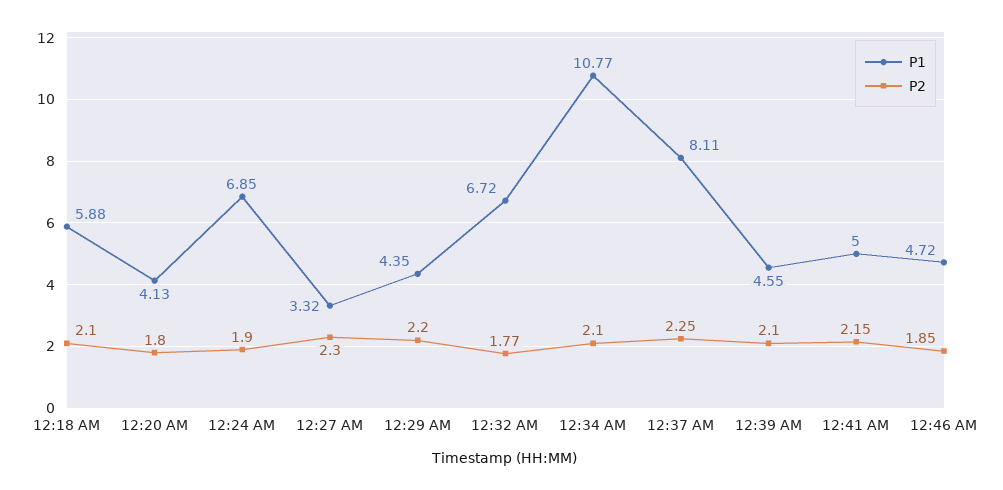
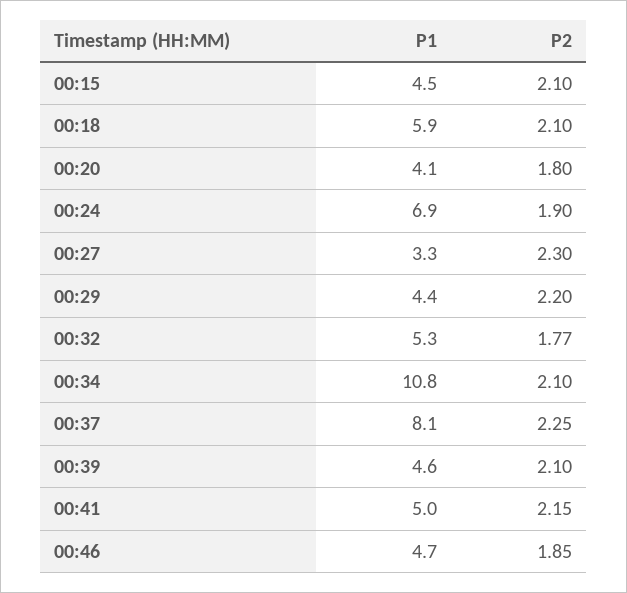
  {
    "P1": {
      "12:18 AM": 5.88,
      "12:20 AM": 4.13,
      "12:24 AM": 6.85,
      "12:27 AM": 3.32,
      "12:29 AM": 4.35,
-     "12:32 AM": 6.72,
+     "12:32 AM": 5.3,
      "12:34 AM": 10.77,
      "12:37 AM": 8.11,
      "12:39 AM": 4.55,
      "12:41 AM": 5,
-     "12:46 AM": 4.72
+     "12:46 AM": 4.72,
+     "00:15": 4.5
    },
    "P2": {
      "12:18 AM": 2.1,
      "12:20 AM": 1.8,
      "12:24 AM": 1.9,
      "12:27 AM": 2.3,
      "12:29 AM": 2.2,
      "12:32 AM": 1.77,
      "12:34 AM": 2.1,
      "12:37 AM": 2.25,
      "12:39 AM": 2.1,
      "12:41 AM": 2.15,
-     "12:46 AM": 1.85
+     "12:46 AM": 1.85,
+     "00:15": 2.1
    }
  }

